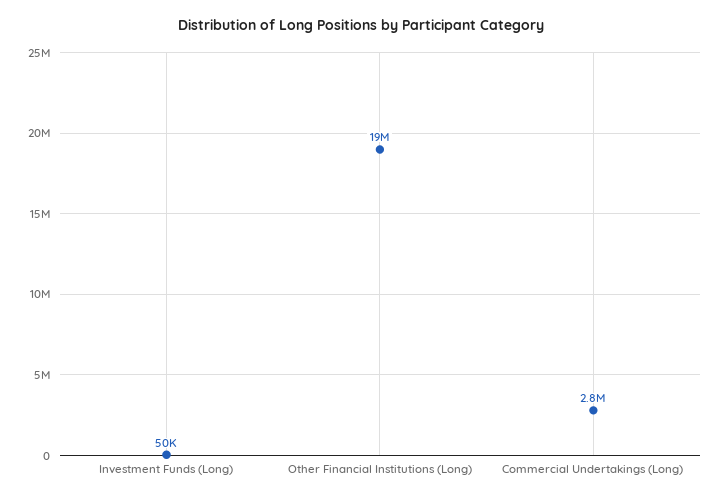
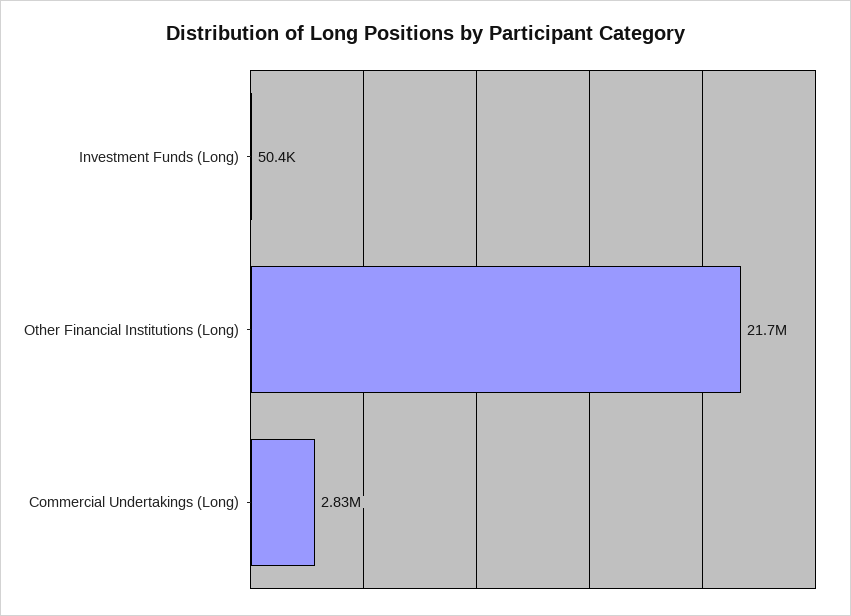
  {
    "Investment Funds (Long)": 50400,
-   "Other Financial Institutions (Long)": 19000000,
+   "Other Financial Institutions (Long)": 21700000,
    "Commercial Undertakings (Long)": 2830000
  }

